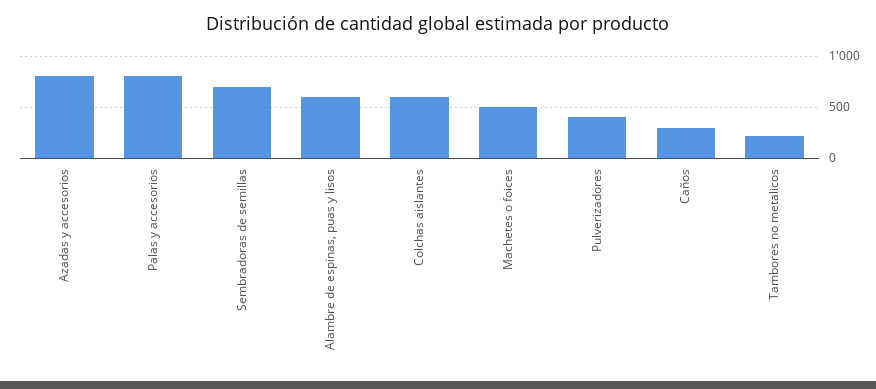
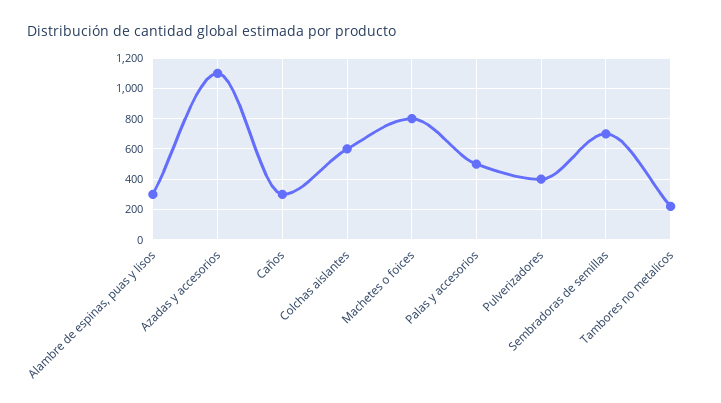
  {
-   "Azadas y accesorios": 800,
+   "Azadas y accesorios": 1100,
-   "Palas y accesorios": 800,
+   "Palas y accesorios": 500,
    "Sembradoras de semillas": 700,
-   "Alambre de espinas, puas y lisos": 600,
+   "Alambre de espinas, puas y lisos": 300,
    "Colchas aislantes": 600,
-   "Machetes o foices": 500,
+   "Machetes o foices": 800,
    "Pulverizadores": 400,
    "Caños": 300,
    "Tambores no metalicos": 200
  }

